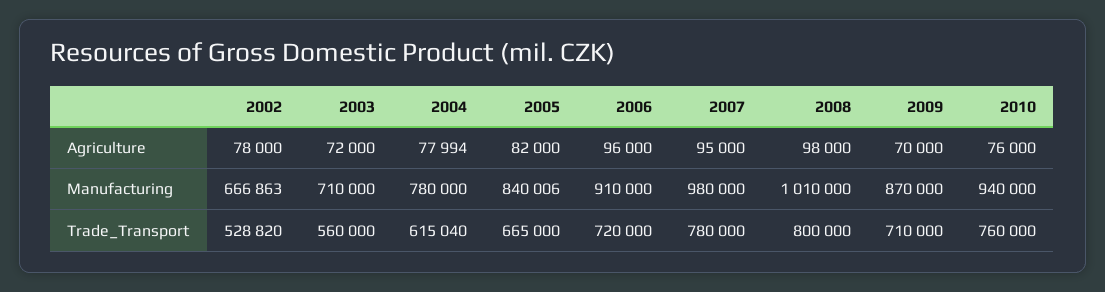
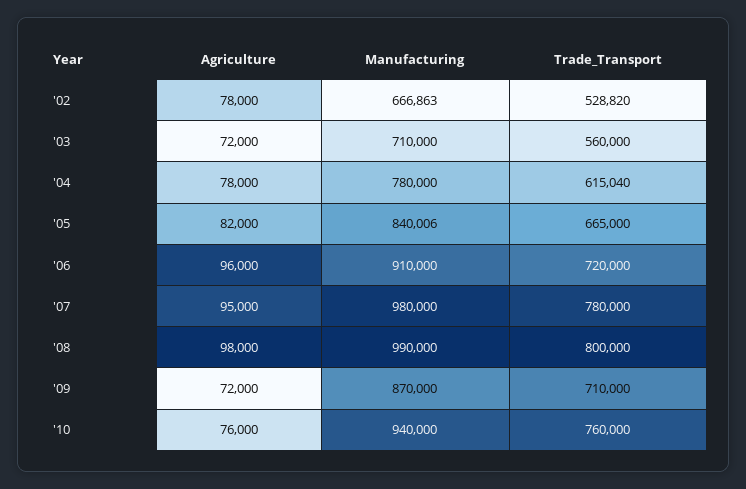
  {
    "2002": {
      "Agriculture": 78000,
      "Manufacturing": 666863,
      "Trade_Transport": 528820
    },
    "2003": {
      "Agriculture": 72000,
      "Manufacturing": 710000,
      "Trade_Transport": 560000
    },
    "2004": {
-     "Agriculture": 77994,
+     "Agriculture": 78000,
      "Manufacturing": 780000,
      "Trade_Transport": 615040
    },
    "2005": {
      "Agriculture": 82000,
      "Manufacturing": 840006,
      "Trade_Transport": 665000
    },
    "2006": {
      "Agriculture": 96000,
      "Manufacturing": 910000,
      "Trade_Transport": 720000
    },
    "2007": {
      "Agriculture": 95000,
      "Manufacturing": 980000,
      "Trade_Transport": 780000
    },
    "2008": {
      "Agriculture": 98000,
-     "Manufacturing": 1010000,
+     "Manufacturing": 990000,
      "Trade_Transport": 800000
    },
    "2009": {
-     "Agriculture": 70000,
+     "Agriculture": 72000,
      "Manufacturing": 870000,
      "Trade_Transport": 710000
    },
    "2010": {
      "Agriculture": 76000,
      "Manufacturing": 940000,
      "Trade_Transport": 760000
    }
  }

